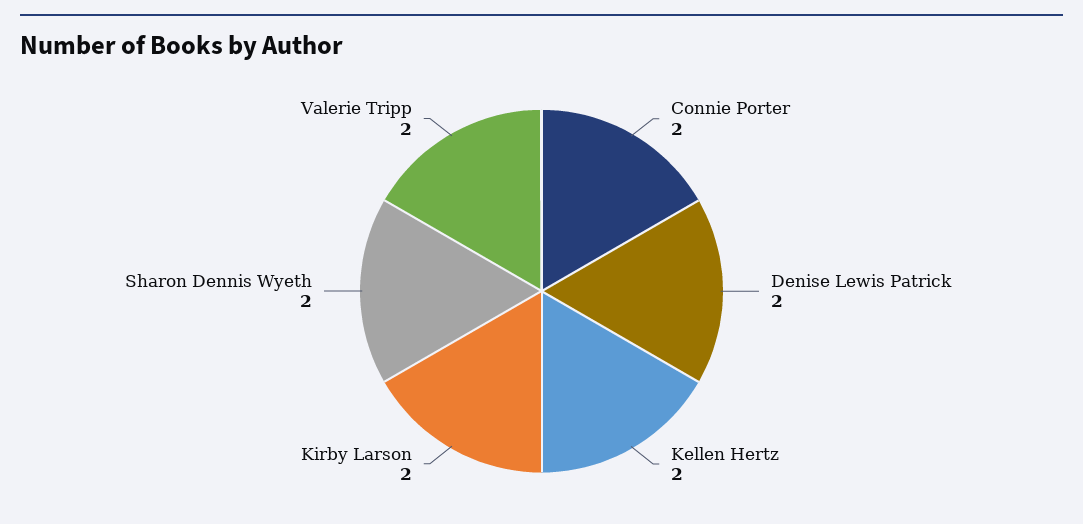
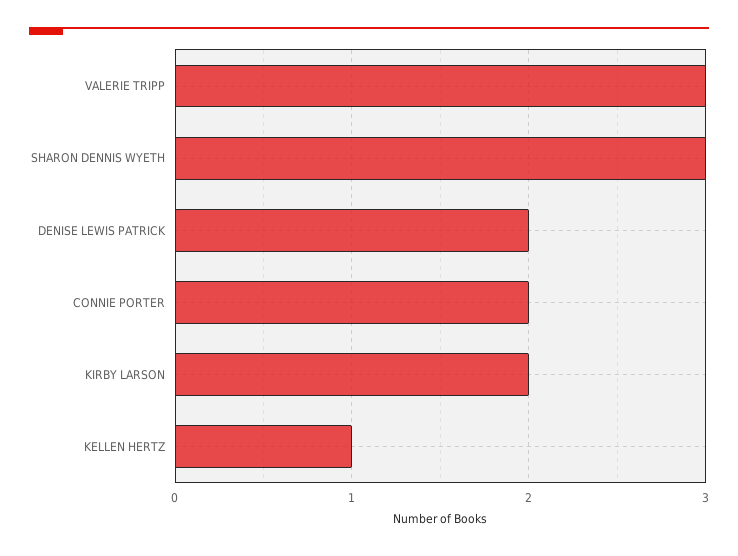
  {
    "Connie Porter": 2,
    "Denise Lewis Patrick": 2,
-   "Kellen Hertz": 2,
+   "Kellen Hertz": 1,
    "Kirby Larson": 2,
-   "Sharon Dennis Wyeth": 2,
+   "Sharon Dennis Wyeth": 3,
-   "Valerie Tripp": 2
+   "Valerie Tripp": 3
  }

